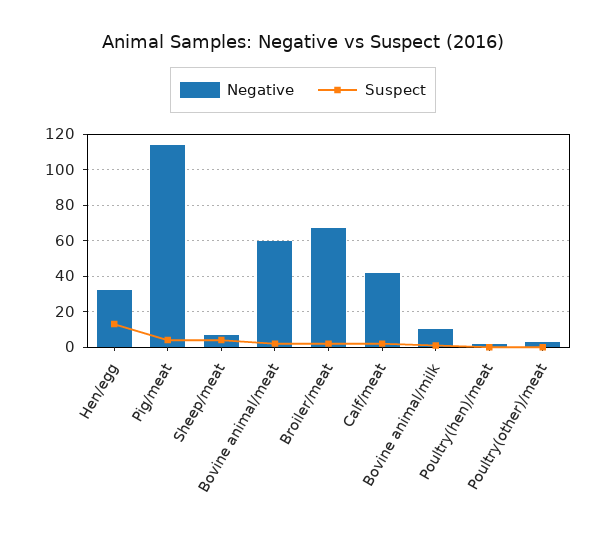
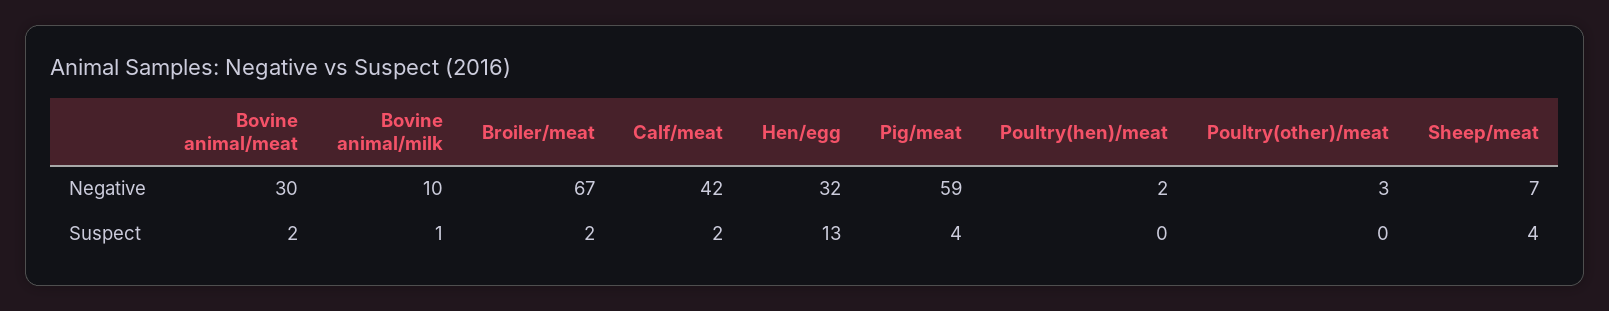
  {
    "Negative": {
      "Hen/egg": 32,
-     "Pig/meat": 115,
+     "Pig/meat": 59,
      "Sheep/meat": 7,
-     "Bovine animal/meat": 60,
+     "Bovine animal/meat": 30,
      "Broiler/meat": 67,
      "Calf/meat": 42,
      "Bovine animal/milk": 10,
      "Poultry(hen)/meat": 2,
      "Poultry(other)/meat": 3
    },
    "Suspect": {
      "Hen/egg": 13,
      "Pig/meat": 4,
      "Sheep/meat": 4,
      "Bovine animal/meat": 2,
      "Broiler/meat": 2,
      "Calf/meat": 2,
      "Bovine animal/milk": 1,
      "Poultry(hen)/meat": 0,
      "Poultry(other)/meat": 0
    }
  }

